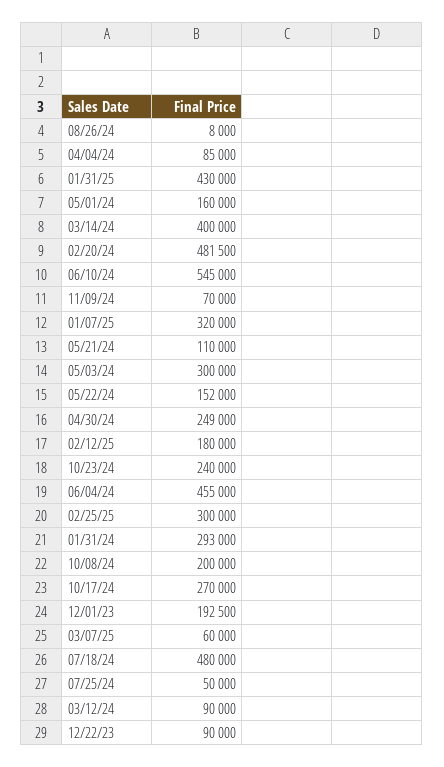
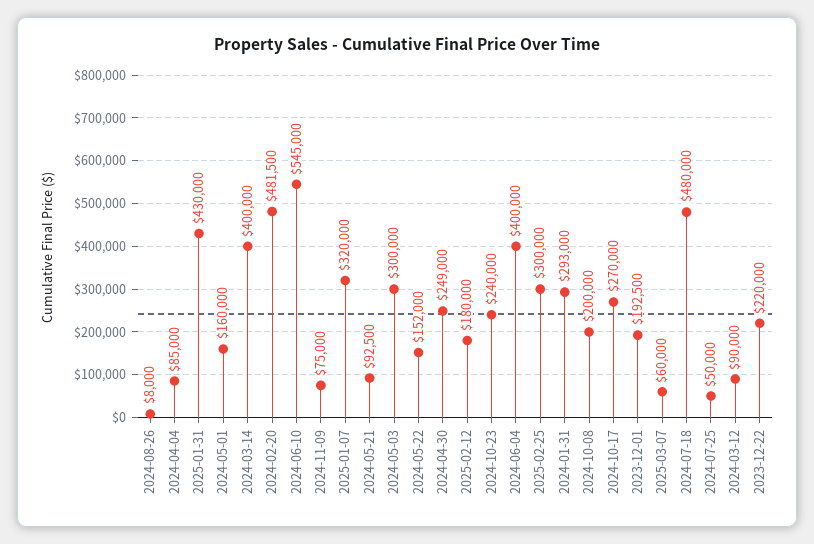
  {
    "08/26/24": 8000,
    "04/04/24": 85000,
    "01/31/25": 430000,
    "05/01/24": 160000,
    "03/14/24": 400000,
    "02/20/24": 481500,
    "06/10/24": 545000,
-   "11/09/24": 70000,
+   "11/09/24": 75000,
    "01/07/25": 320000,
-   "05/21/24": 110000,
+   "05/21/24": 92500,
    "05/03/24": 300000,
    "05/22/24": 152000,
    "04/30/24": 249000,
    "02/12/25": 180000,
    "10/23/24": 240000,
-   "06/04/24": 455000,
+   "06/04/24": 400000,
    "02/25/25": 300000,
    "01/31/24": 293000,
    "10/08/24": 200000,
    "10/17/24": 270000,
    "12/01/23": 192500,
    "03/07/25": 60000,
    "07/18/24": 480000,
    "07/25/24": 50000,
    "03/12/24": 90000,
-   "12/22/23": 90000
+   "12/22/23": 220000
  }

